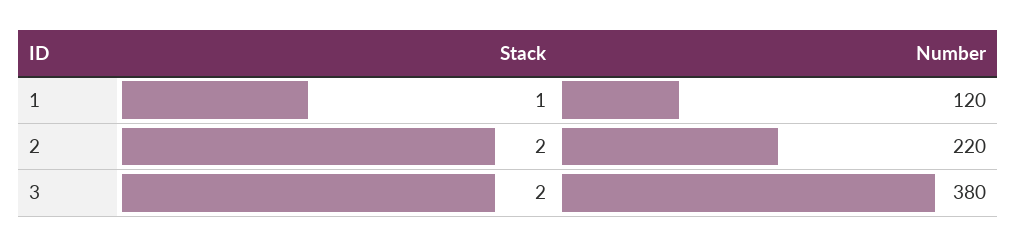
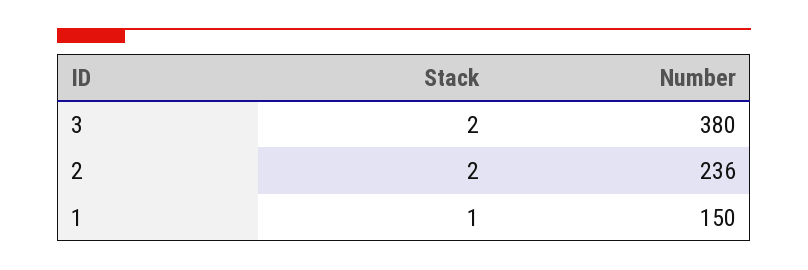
  {
    "Stack": {
      "1": 1,
      "2": 2,
      "3": 2
    },
    "Number": {
-     "1": 120,
+     "1": 150,
-     "2": 220,
+     "2": 236,
      "3": 380
    }
  }

